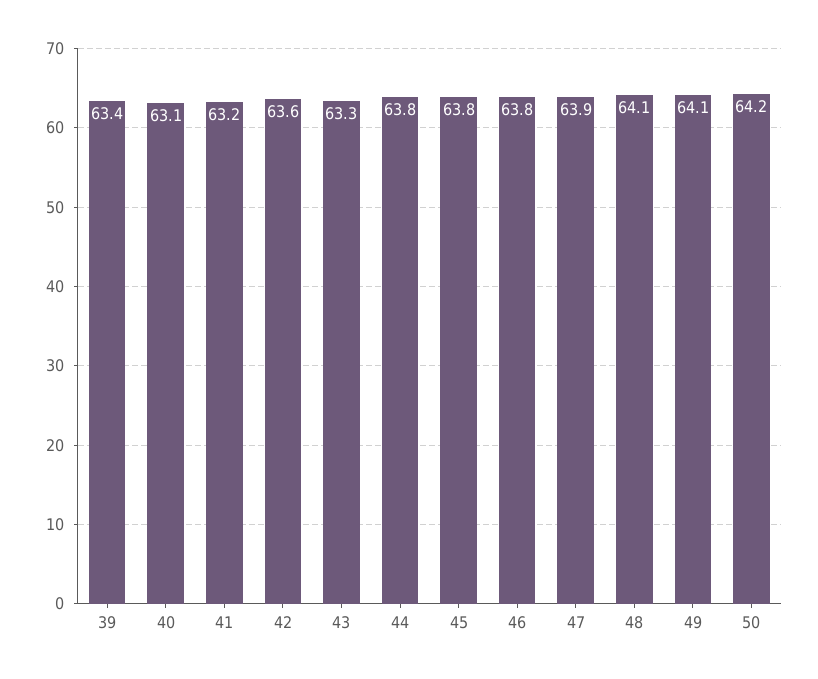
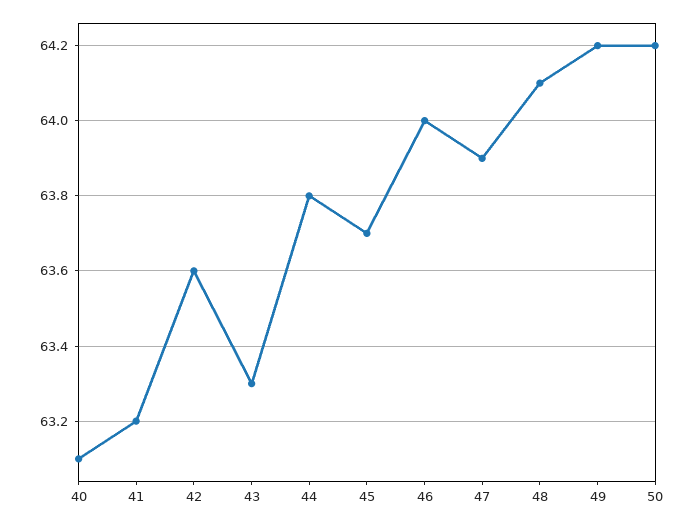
  {
-   "39": 63.4,
    "40": 63.1,
    "41": 63.2,
    "42": 63.6,
    "43": 63.3,
    "44": 63.8,
-   "45": 63.8,
+   "45": 63.7,
-   "46": 63.8,
+   "46": 64,
    "47": 63.9,
    "48": 64.1,
-   "49": 64.1,
+   "49": 64.2,
    "50": 64.2
  }

